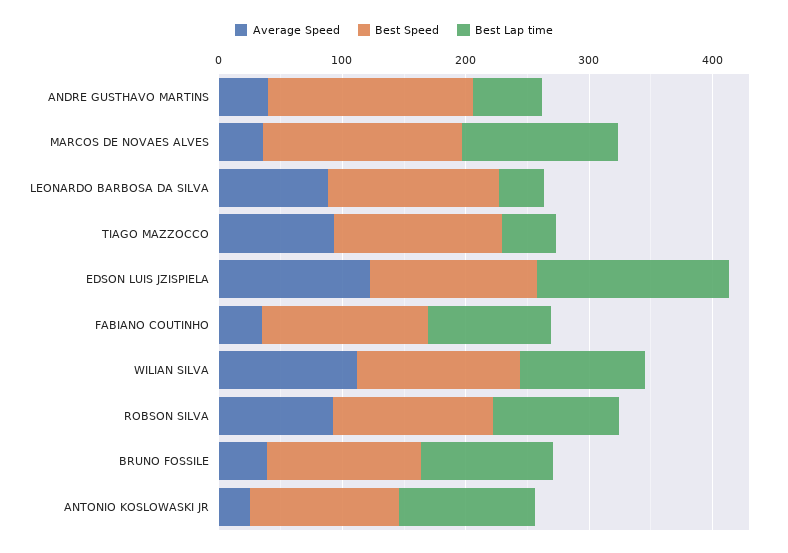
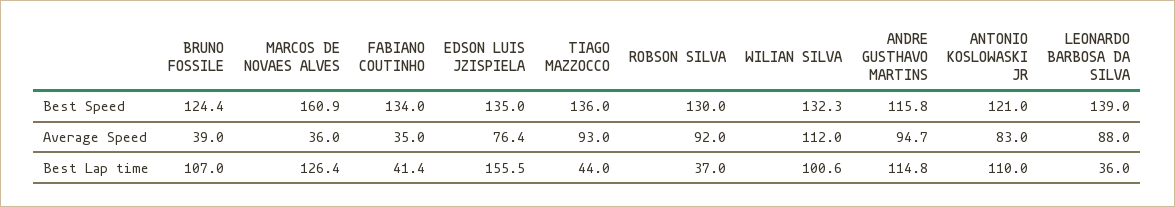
  {
    "Average Speed": {
-     "ANDRE GUSTHAVO MARTINS": 40,
+     "ANDRE GUSTHAVO MARTINS": 94.7,
      "MARCOS DE NOVAES ALVES": 36,
      "LEONARDO BARBOSA DA SILVA": 88,
      "TIAGO MAZZOCCO": 93,
-     "EDSON LUIS JZISPIELA": 120,
+     "EDSON LUIS JZISPIELA": 76.4,
      "FABIANO COUTINHO": 35,
      "WILIAN SILVA": 112,
      "ROBSON SILVA": 92,
      "BRUNO FOSSILE": 39,
-     "ANTONIO KOSLOWASKI JR": 20
+     "ANTONIO KOSLOWASKI JR": 83
    },
    "Best Speed": {
-     "ANDRE GUSTHAVO MARTINS": 160,
+     "ANDRE GUSTHAVO MARTINS": 115.8,
      "MARCOS DE NOVAES ALVES": 160.9,
      "LEONARDO BARBOSA DA SILVA": 139,
      "TIAGO MAZZOCCO": 136,
      "EDSON LUIS JZISPIELA": 135,
      "FABIANO COUTINHO": 134,
      "WILIAN SILVA": 132.3,
      "ROBSON SILVA": 130,
      "BRUNO FOSSILE": 124.4,
      "ANTONIO KOSLOWASKI JR": 121
    },
    "Best Lap time": {
-     "ANDRE GUSTHAVO MARTINS": 60,
+     "ANDRE GUSTHAVO MARTINS": 114.8,
      "MARCOS DE NOVAES ALVES": 126.4,
      "LEONARDO BARBOSA DA SILVA": 36,
      "TIAGO MAZZOCCO": 44,
      "EDSON LUIS JZISPIELA": 155.5,
-     "FABIANO COUTINHO": 100,
+     "FABIANO COUTINHO": 41.4,
      "WILIAN SILVA": 100.6,
-     "ROBSON SILVA": 100,
+     "ROBSON SILVA": 37,
      "BRUNO FOSSILE": 107,
      "ANTONIO KOSLOWASKI JR": 110
    }
  }

